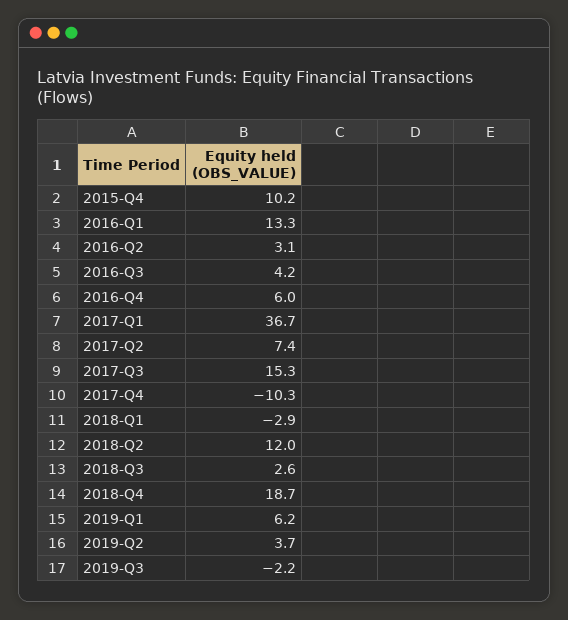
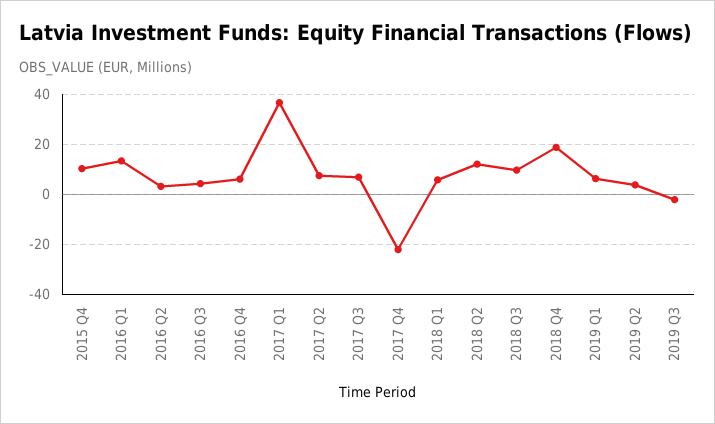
  {
    "2015-Q4": 10.2,
    "2016-Q1": 13.3,
    "2016-Q2": 3.1,
    "2016-Q3": 4.2,
    "2016-Q4": 6,
    "2017-Q1": 36.7,
    "2017-Q2": 7.4,
-   "2017-Q3": 15.3,
+   "2017-Q3": 7.5,
-   "2017-Q4": -10.3,
+   "2017-Q4": -22.5,
-   "2018-Q1": -2.9,
+   "2018-Q1": 5,
    "2018-Q2": 12,
-   "2018-Q3": 2.6,
+   "2018-Q3": 10,
    "2018-Q4": 18.7,
    "2019-Q1": 6.2,
    "2019-Q2": 3.7,
    "2019-Q3": -2.2
  }

